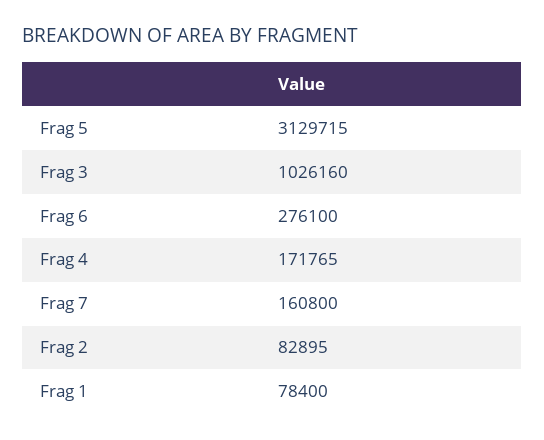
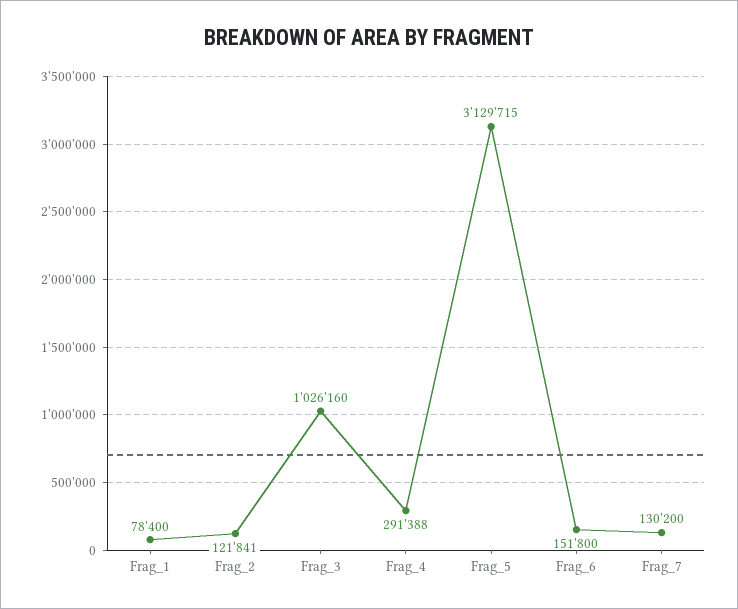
  {
    "Frag 5": 3129715,
    "Frag 3": 1026160,
-   "Frag 6": 276100,
+   "Frag 6": 151800,
-   "Frag 4": 171765,
+   "Frag 4": 291388,
-   "Frag 7": 160800,
+   "Frag 7": 130200,
-   "Frag 2": 82895,
+   "Frag 2": 121841,
    "Frag 1": 78400
  }

